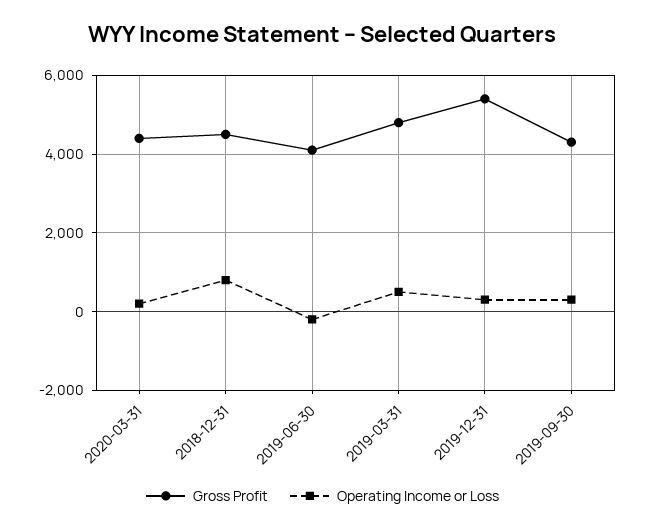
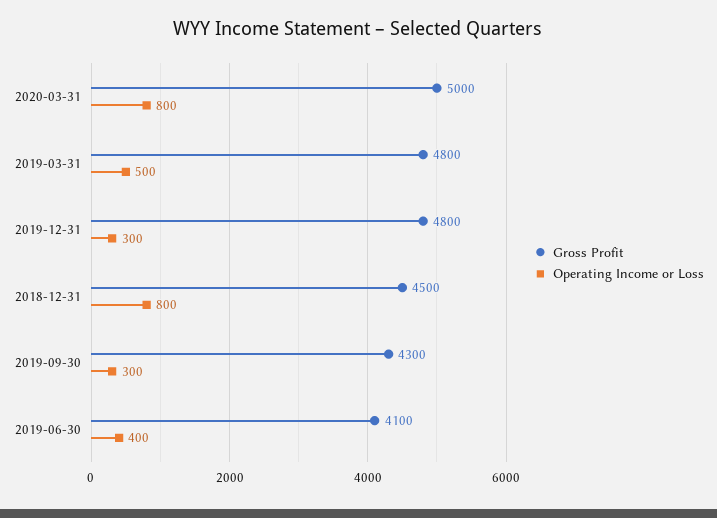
  {
    "Gross Profit": {
-     "2020-03-31": 4400,
+     "2020-03-31": 5000,
      "2018-12-31": 4500,
      "2019-06-30": 4100,
      "2019-03-31": 4800,
-     "2019-12-31": 5400,
+     "2019-12-31": 4800,
      "2019-09-30": 4300
    },
    "Operating Income or Loss": {
-     "2020-03-31": 200,
+     "2020-03-31": 800,
      "2018-12-31": 800,
-     "2019-06-30": -200,
+     "2019-06-30": 400,
      "2019-03-31": 500,
      "2019-12-31": 300,
      "2019-09-30": 300
    }
  }

